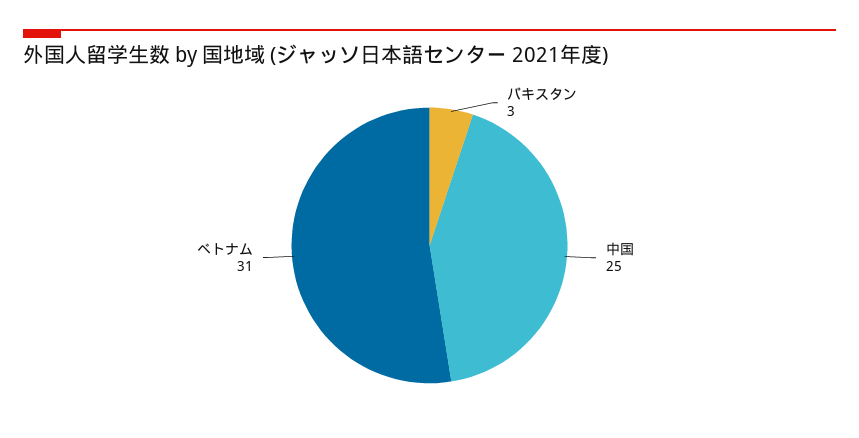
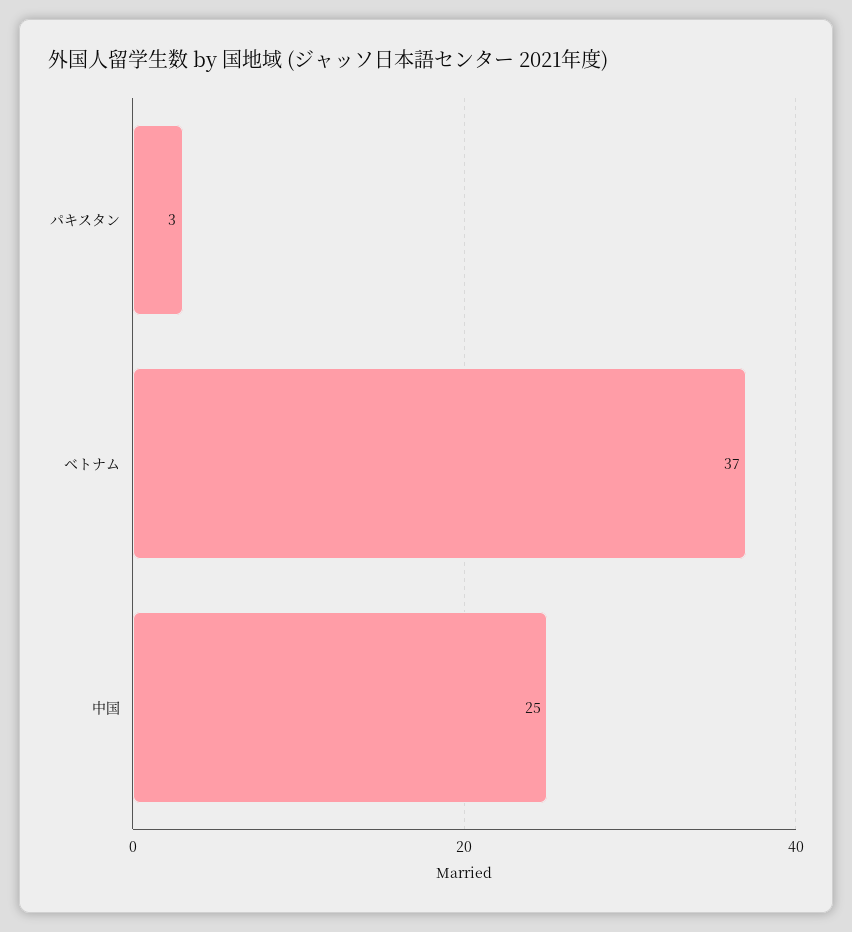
  {
    "パキスタン": 3,
    "中国": 25,
-   "ベトナム": 31
+   "ベトナム": 37
  }

